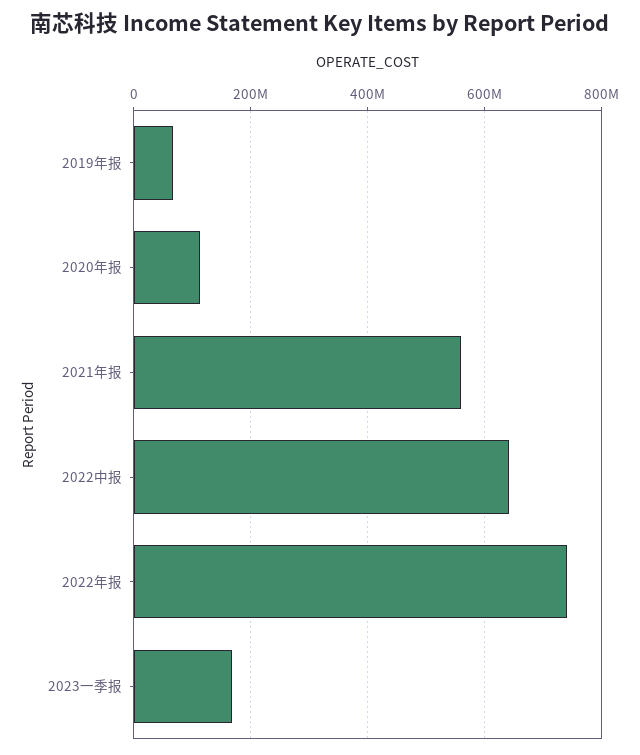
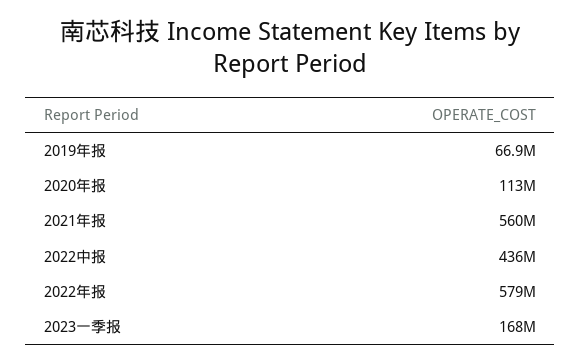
  {
    "2019年报": 66900000,
    "2020年报": 113000000,
    "2021年报": 560000000,
-   "2022中报": 640000000,
+   "2022中报": 436000000,
-   "2022年报": 740000000,
+   "2022年报": 579000000,
    "2023一季报": 168000000
  }

